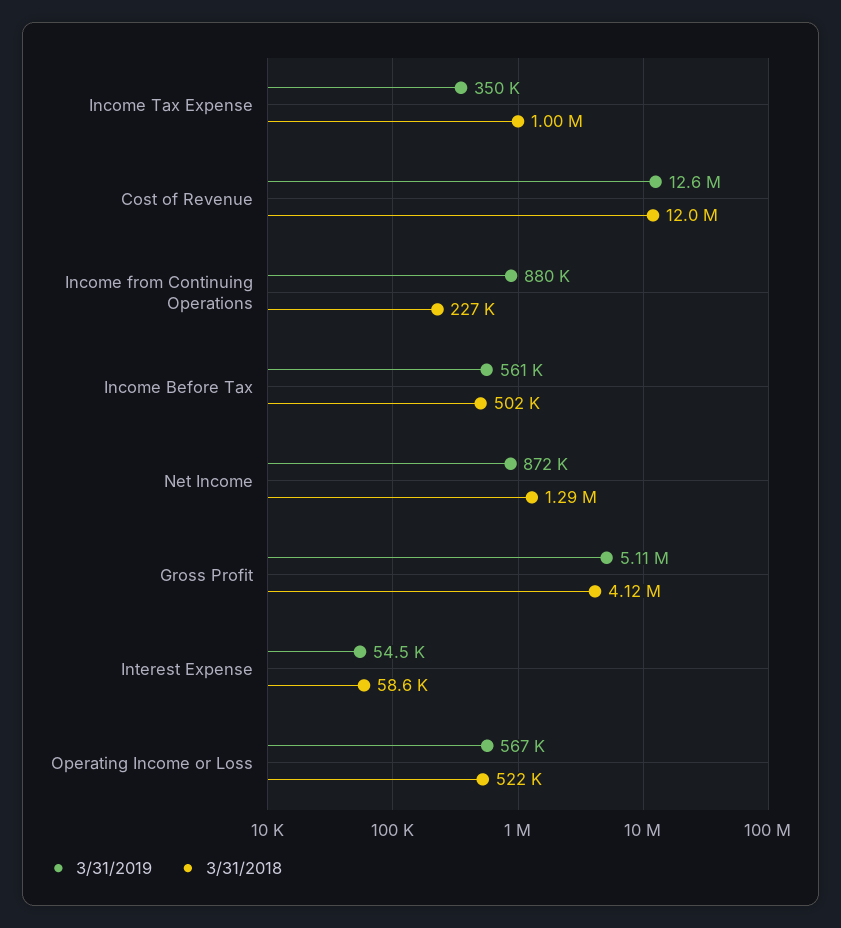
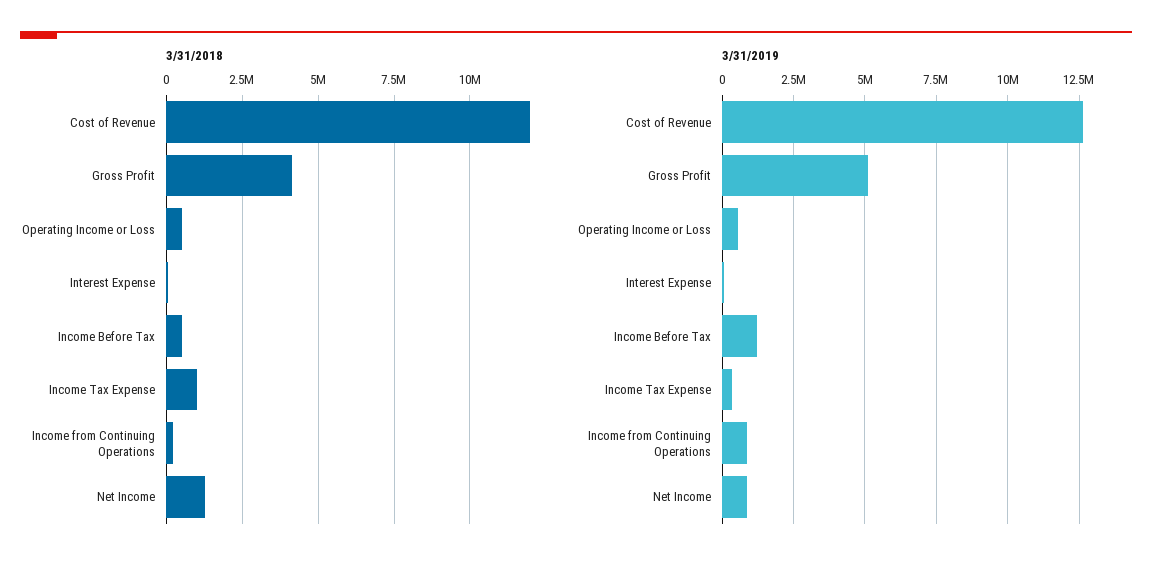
  {
    "3/31/2019": {
      "Income Tax Expense": 350000,
      "Cost of Revenue": 12600000,
      "Income from Continuing Operations": 880000,
-     "Income Before Tax": 561000,
+     "Income Before Tax": 1250000,
      "Net Income": 872000,
      "Gross Profit": 5110000,
      "Interest Expense": 54500,
      "Operating Income or Loss": 567000
    },
    "3/31/2018": {
      "Income Tax Expense": 1000000,
      "Cost of Revenue": 12000000,
      "Income from Continuing Operations": 227000,
      "Income Before Tax": 502000,
      "Net Income": 1290000,
      "Gross Profit": 4120000,
      "Interest Expense": 58600,
      "Operating Income or Loss": 522000
    }
  }

